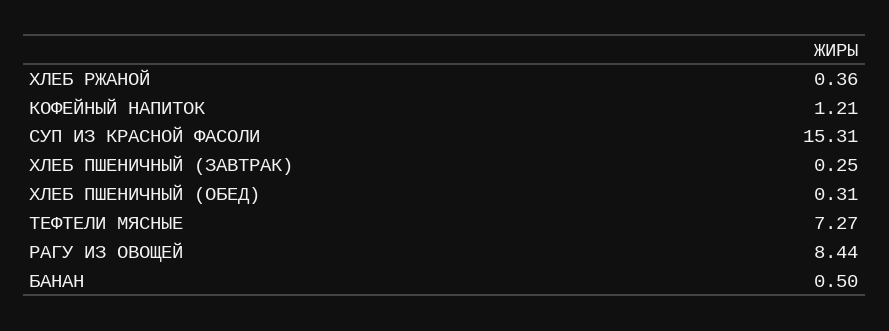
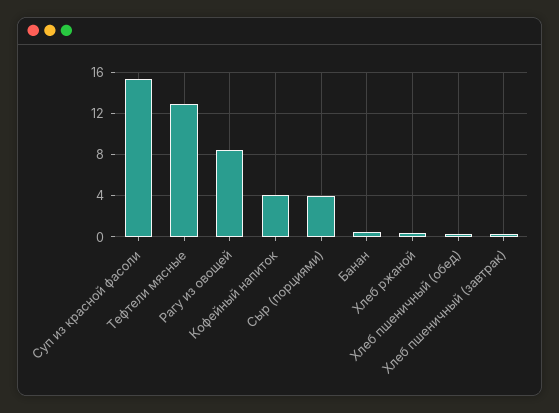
  {
    "ХЛЕБ РЖАНОЙ": 0.36,
-   "КОФЕЙНЫЙ НАПИТОК": 1.21,
+   "КОФЕЙНЫЙ НАПИТОК": 4,
    "СУП ИЗ КРАСНОЙ ФАСОЛИ": 15.31,
    "ХЛЕБ ПШЕНИЧНЫЙ (ЗАВТРАК)": 0.25,
    "ХЛЕБ ПШЕНИЧНЫЙ (ОБЕД)": 0.31,
-   "ТЕФТЕЛИ МЯСНЫЕ": 7.27,
+   "ТЕФТЕЛИ МЯСНЫЕ": 13,
    "РАГУ ИЗ ОВОЩЕЙ": 8.44,
-   "БАНАН": 0.5
+   "БАНАН": 0.5,
+   "Сыр (порциями)": 4
  }

